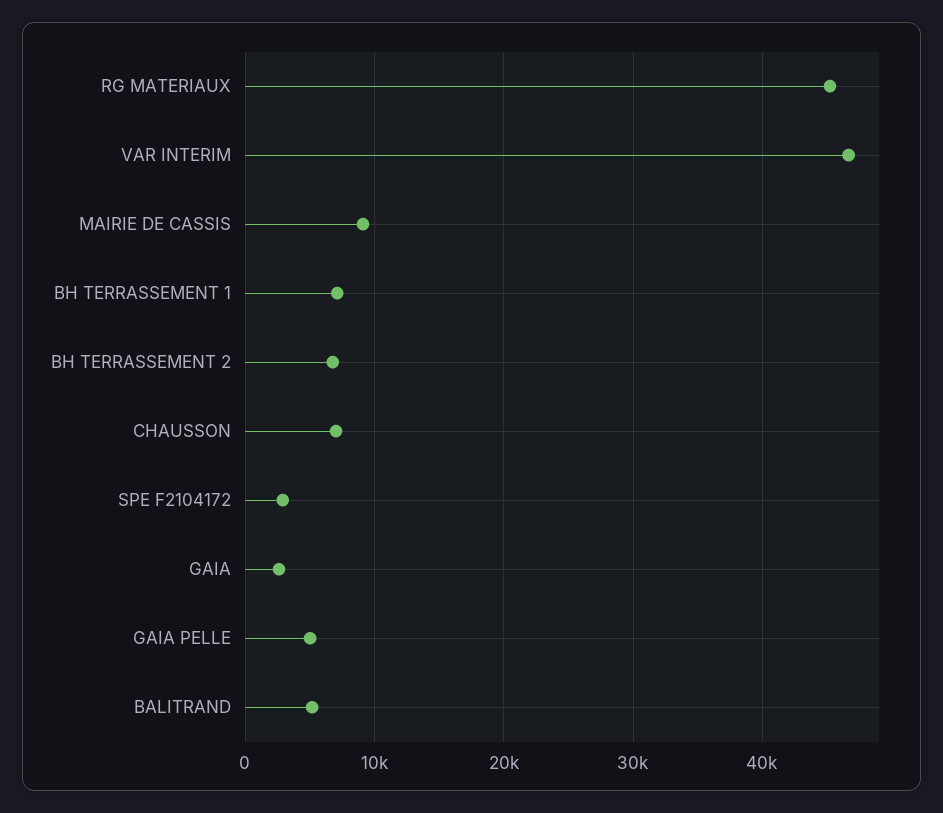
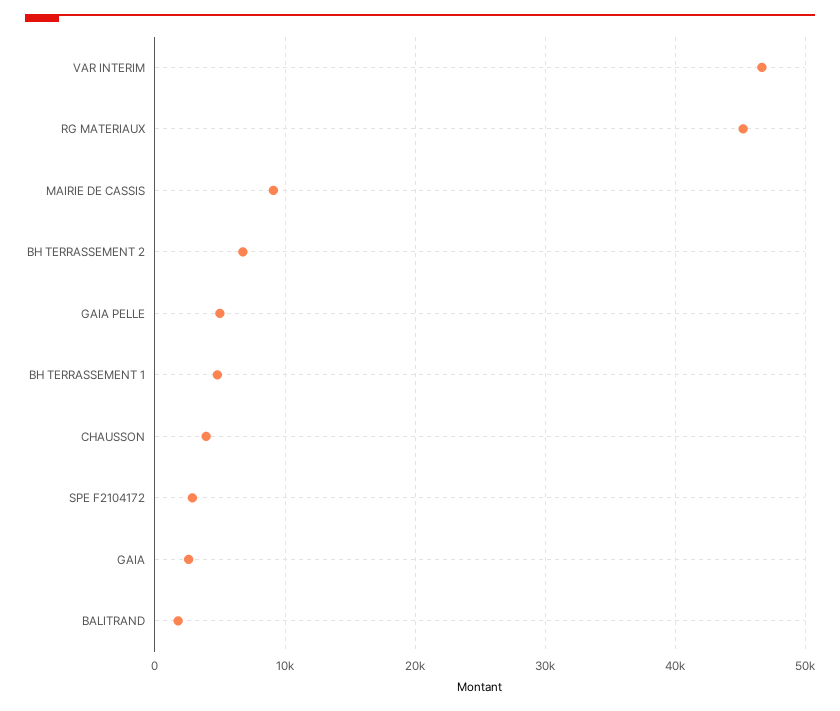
  {
    "RG MATERIAUX": 45000,
    "VAR INTERIM": 47000,
    "MAIRIE DE CASSIS": 9000,
-   "BH TERRASSEMENT 1": 7000,
+   "BH TERRASSEMENT 1": 5000,
    "BH TERRASSEMENT 2": 7000,
-   "CHAUSSON": 7000,
+   "CHAUSSON": 4000,
    "SPE F2104172": 3000,
    "GAIA": 3000,
    "GAIA PELLE": 5000,
-   "BALITRAND": 5000
+   "BALITRAND": 2000
  }

